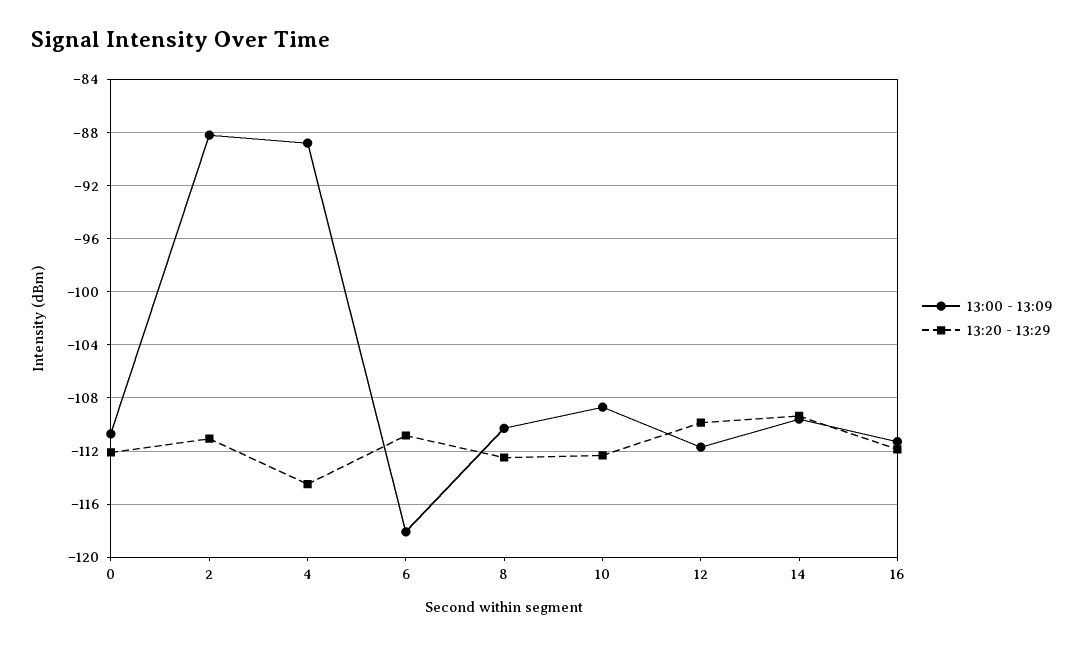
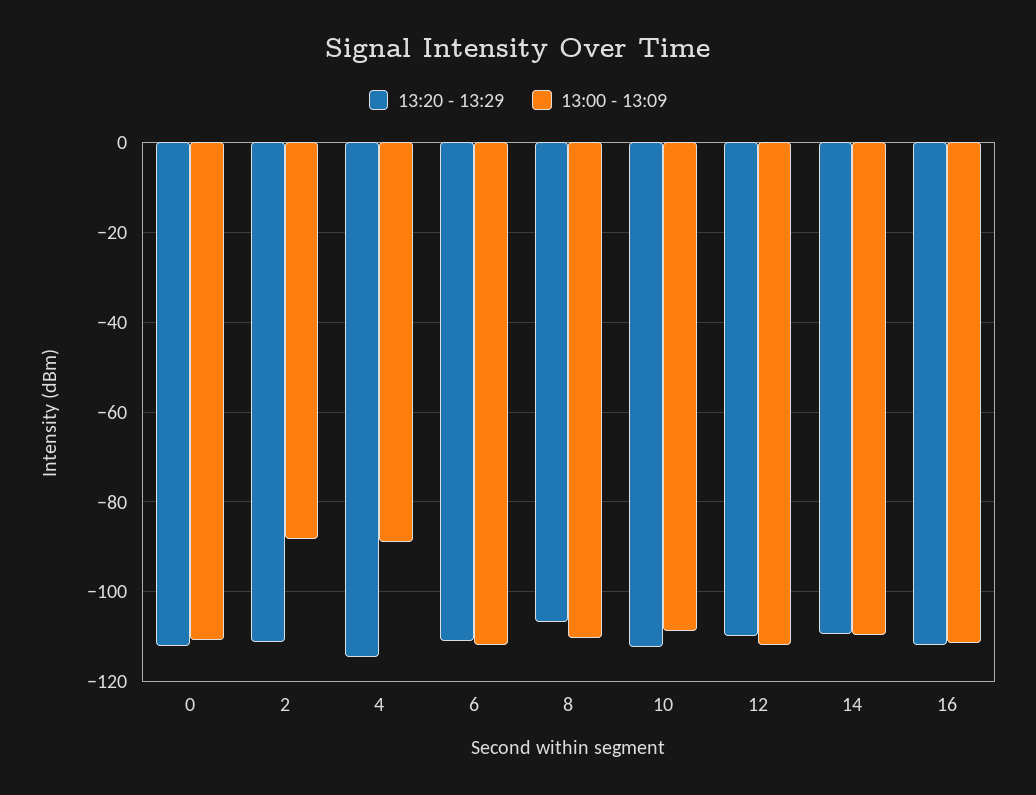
  {
    "13:00 - 13:09": {
      "0": -110.5,
      "2": -88,
      "4": -89,
-     "6": -118,
+     "6": -112,
      "8": -110.5,
      "10": -108.5,
      "12": -111.5,
      "14": -109.5,
      "16": -111.5
    },
    "13:20 - 13:29": {
      "0": -112,
      "2": -111,
      "4": -114.5,
      "6": -111,
-     "8": -112.5,
+     "8": -106,
      "10": -112.5,
      "12": -110,
      "14": -109.5,
      "16": -112
    }
  }

